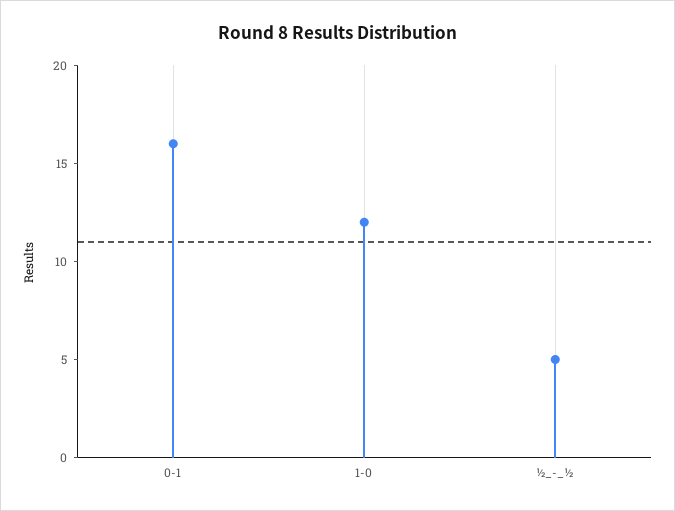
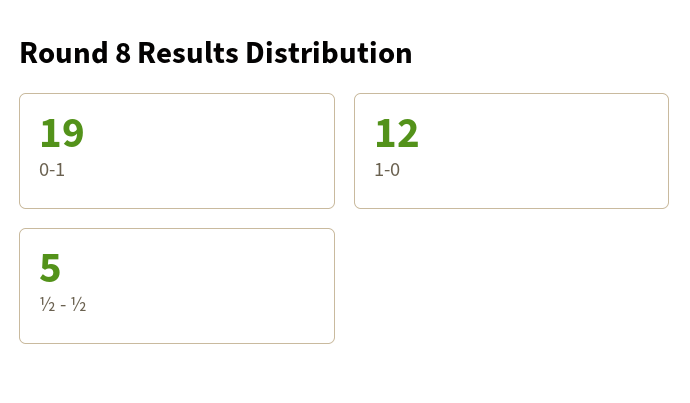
  {
-   "0-1": 16,
+   "0-1": 19,
    "1-0": 12,
    "½_-_½": 5
  }

